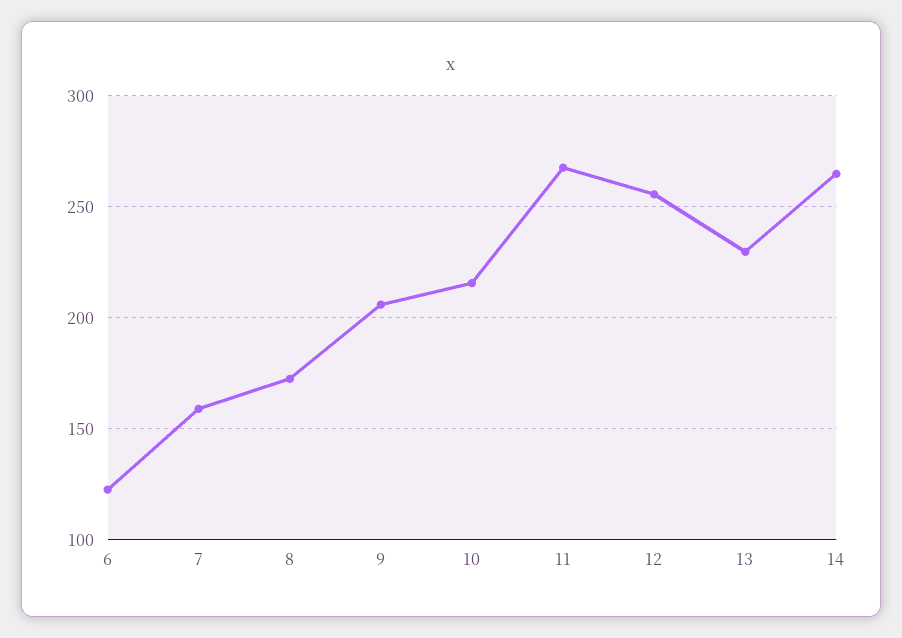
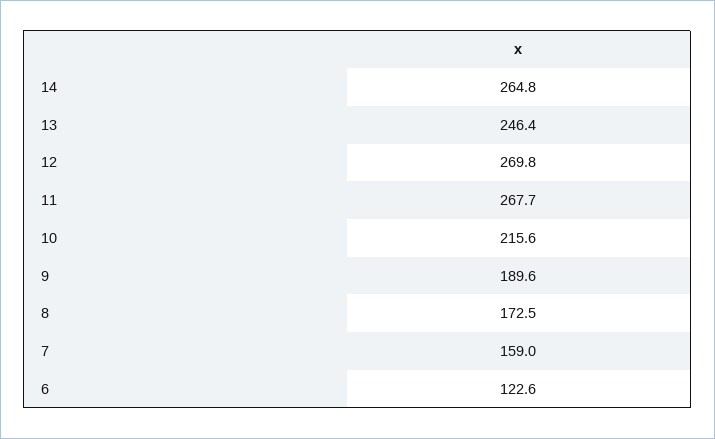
  {
    "6": 122.6,
    "7": 159,
    "8": 172.5,
-   "9": 205,
+   "9": 189.6,
    "10": 215.6,
    "11": 267.7,
-   "12": 255,
+   "12": 269.8,
-   "13": 230,
+   "13": 246.4,
    "14": 264.8
  }

